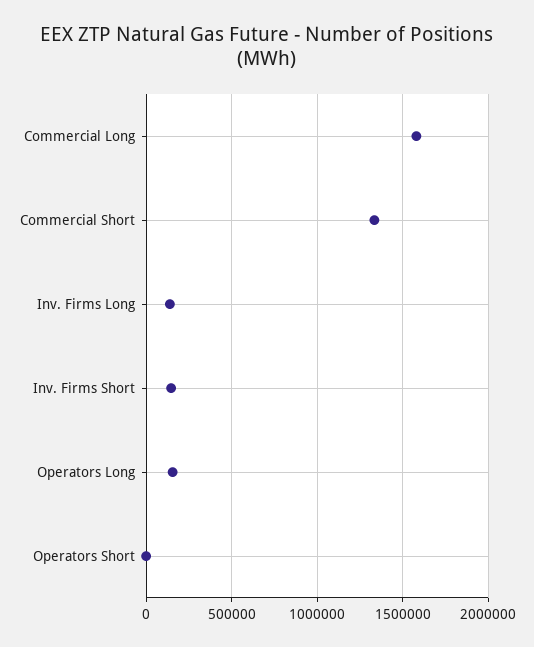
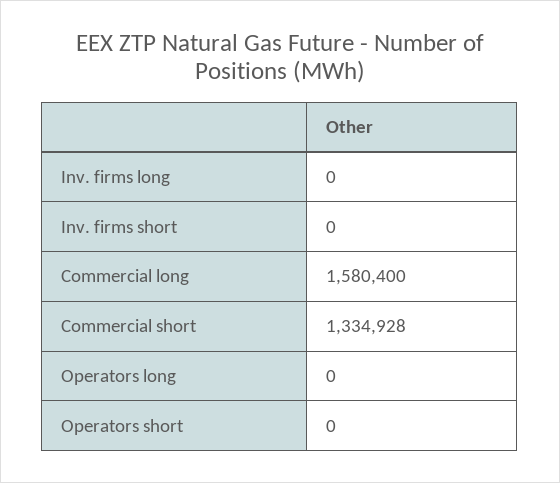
  {
    "Commercial Long": 1580400,
    "Commercial Short": 1334928,
-   "Inv. Firms Long": 150000,
+   "Inv. Firms Long": 0,
-   "Inv. Firms Short": 150000,
+   "Inv. Firms Short": 0,
-   "Operators Long": 150000,
+   "Operators Long": 0,
    "Operators Short": 0
  }

